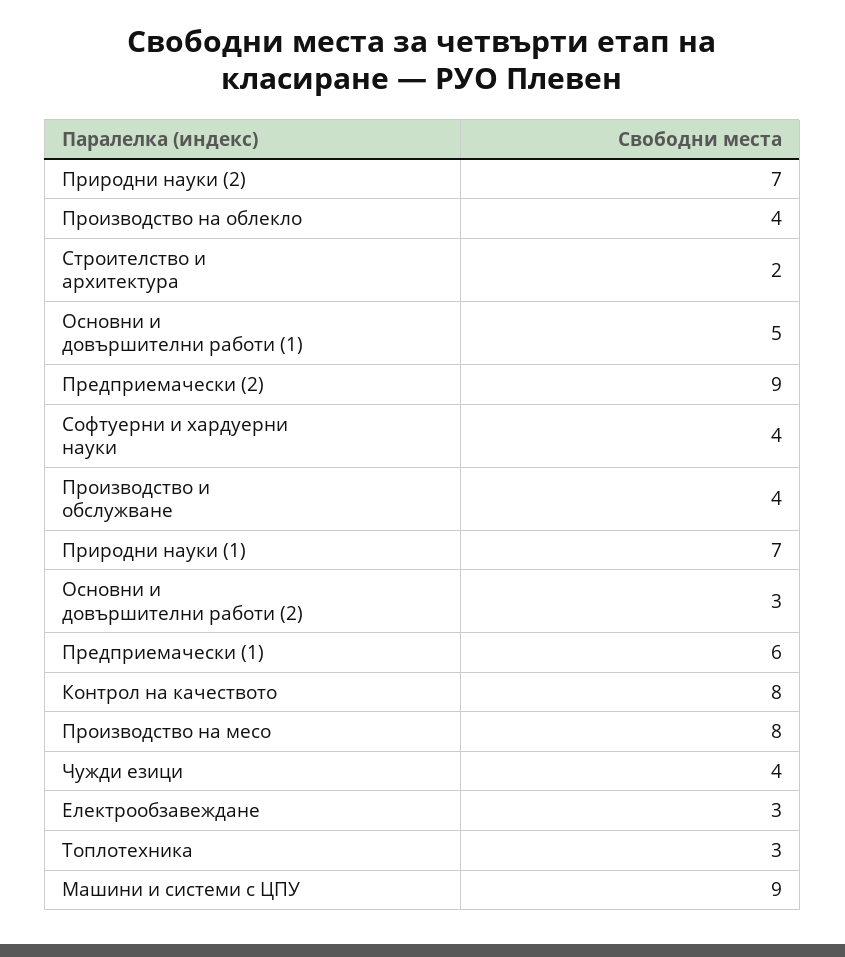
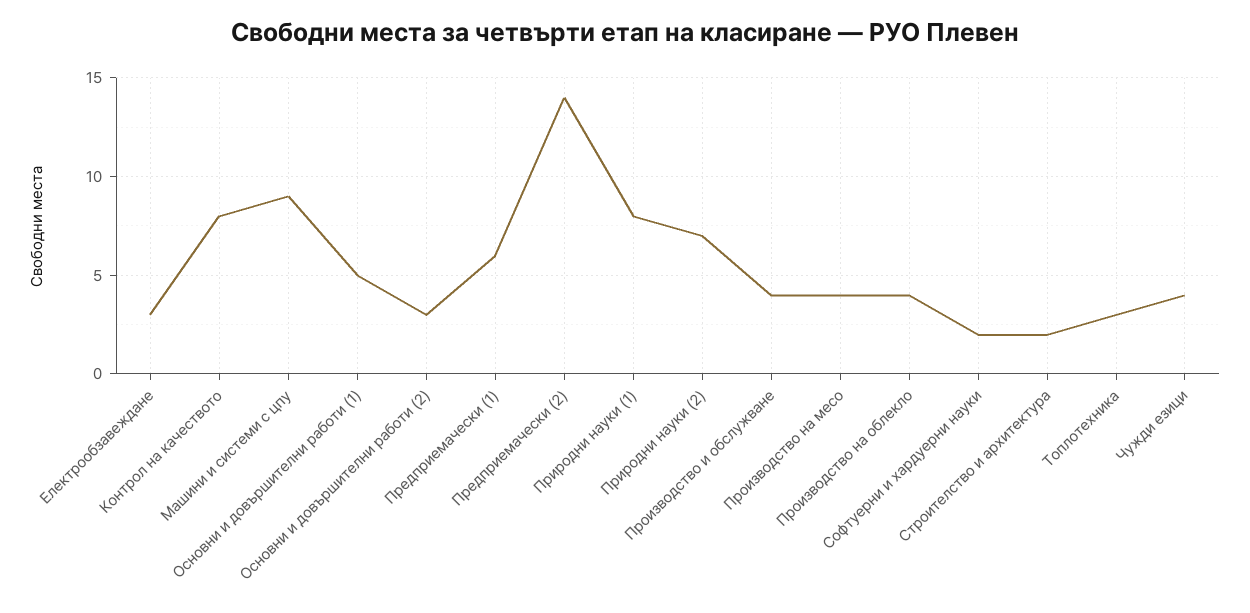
  {
    "Природни науки (2)": 7,
    "Производство на облекло": 4,
    "Строителство и архитектура": 2,
    "Основни и довършителни работи (1)": 5,
-   "Предприемачески (2)": 9,
+   "Предприемачески (2)": 14,
-   "Софтуерни и хардуерни науки": 4,
+   "Софтуерни и хардуерни науки": 2,
    "Производство и обслужване": 4,
-   "Природни науки (1)": 7,
+   "Природни науки (1)": 8,
    "Основни и довършителни работи (2)": 3,
    "Предприемачески (1)": 6,
    "Контрол на качеството": 8,
-   "Производство на месо": 8,
+   "Производство на месо": 4,
    "Чужди езици": 4,
    "Електрообзавеждане": 3,
    "Топлотехника": 3,
    "Машини и системи с ЦПУ": 9
  }

